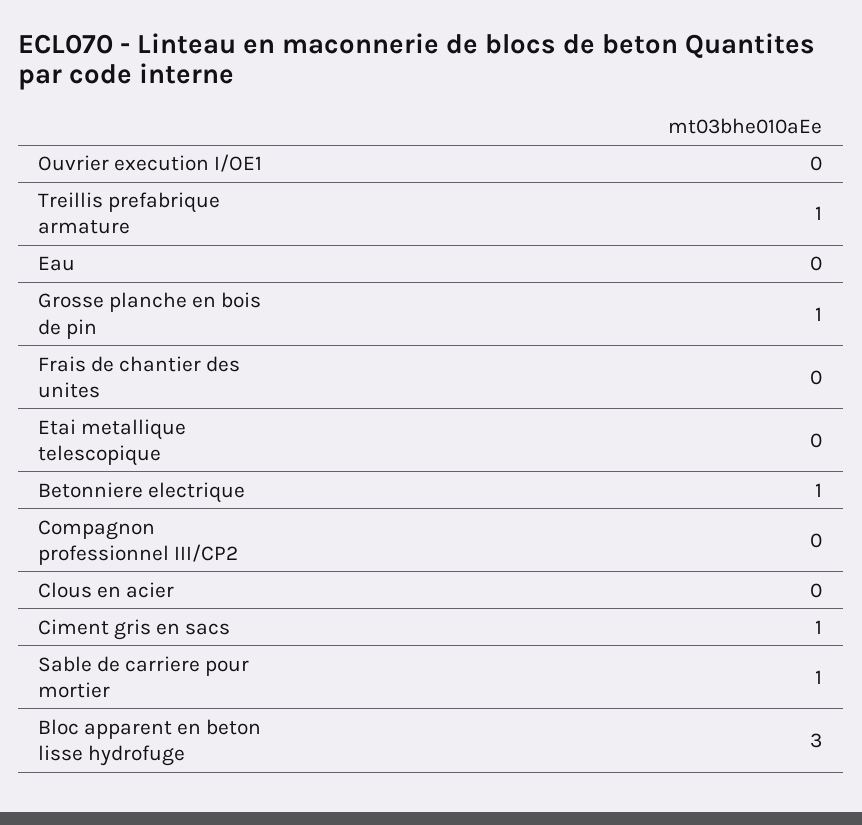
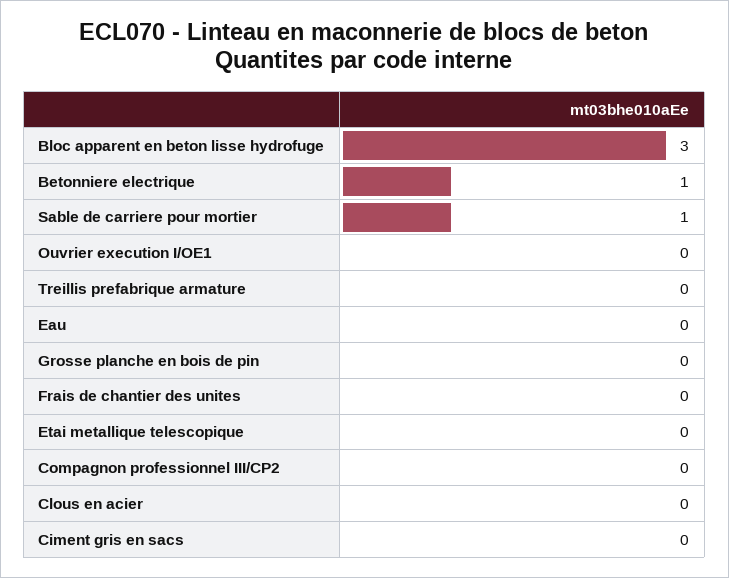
  {
    "Ouvrier execution I/OE1": 0,
-   "Treillis prefabrique armature": 1,
+   "Treillis prefabrique armature": 0,
    "Eau": 0,
-   "Grosse planche en bois de pin": 1,
+   "Grosse planche en bois de pin": 0,
    "Frais de chantier des unites": 0,
    "Etai metallique telescopique": 0,
    "Betonniere electrique": 1,
    "Compagnon professionnel III/CP2": 0,
    "Clous en acier": 0,
-   "Ciment gris en sacs": 1,
+   "Ciment gris en sacs": 0,
    "Sable de carriere pour mortier": 1,
    "Bloc apparent en beton lisse hydrofuge": 3
  }

